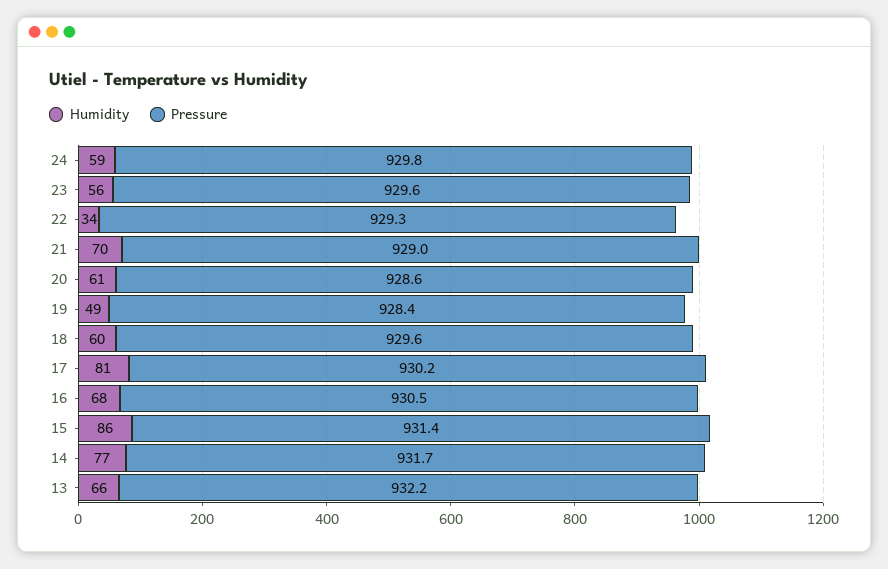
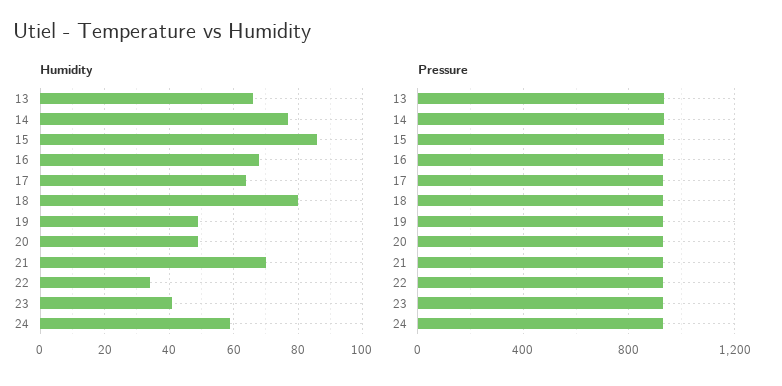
  {
    "Humidity": {
      "24": 59,
-     "23": 56,
+     "23": 40,
      "22": 34,
      "21": 70,
-     "20": 61,
+     "20": 50,
      "19": 49,
-     "18": 60,
+     "18": 80,
-     "17": 81,
+     "17": 65,
      "16": 68,
      "15": 86,
      "14": 77,
      "13": 66
    },
    "Pressure": {
      "24": 929.8,
      "23": 929.6,
      "22": 929.3,
      "21": 929,
      "20": 928.6,
      "19": 928.4,
      "18": 929.6,
      "17": 930.2,
      "16": 930.5,
      "15": 931.4,
      "14": 931.7,
      "13": 932.2
    }
  }

